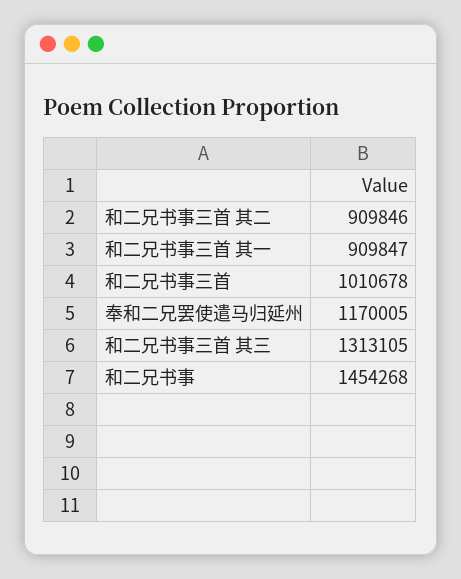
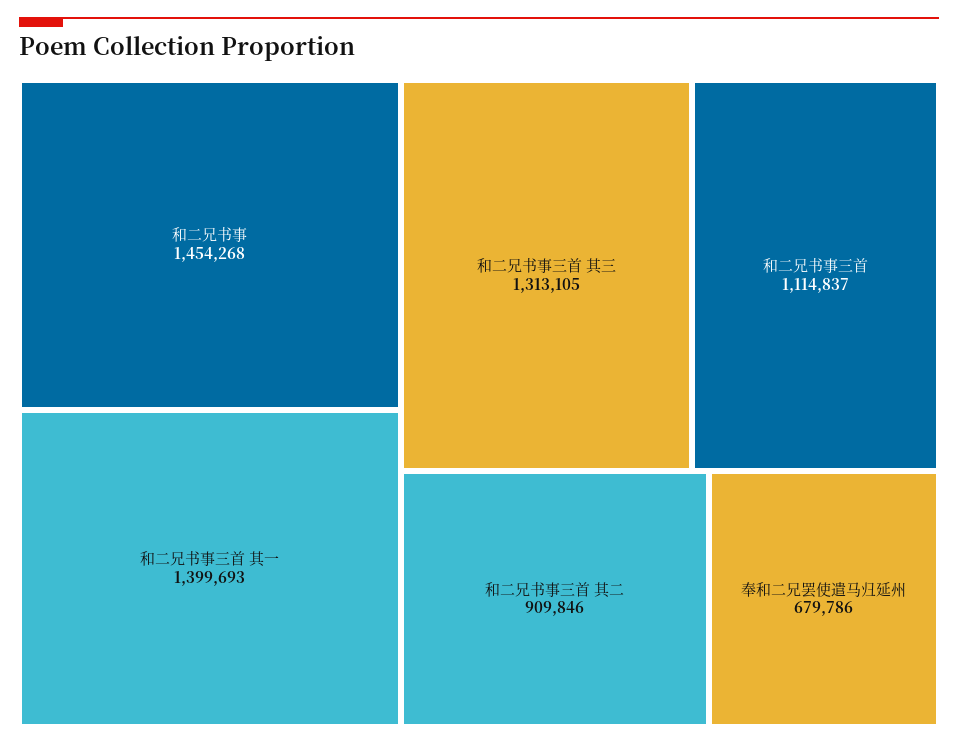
  {
    "和二兄书事三首 其二": 909846,
-   "和二兄书事三首 其一": 909847,
+   "和二兄书事三首 其一": 1399693,
-   "和二兄书事三首": 1010678,
+   "和二兄书事三首": 1114837,
-   "奉和二兄罢使遣马归延州": 1170005,
+   "奉和二兄罢使遣马归延州": 679786,
    "和二兄书事三首 其三": 1313105,
    "和二兄书事": 1454268
  }

